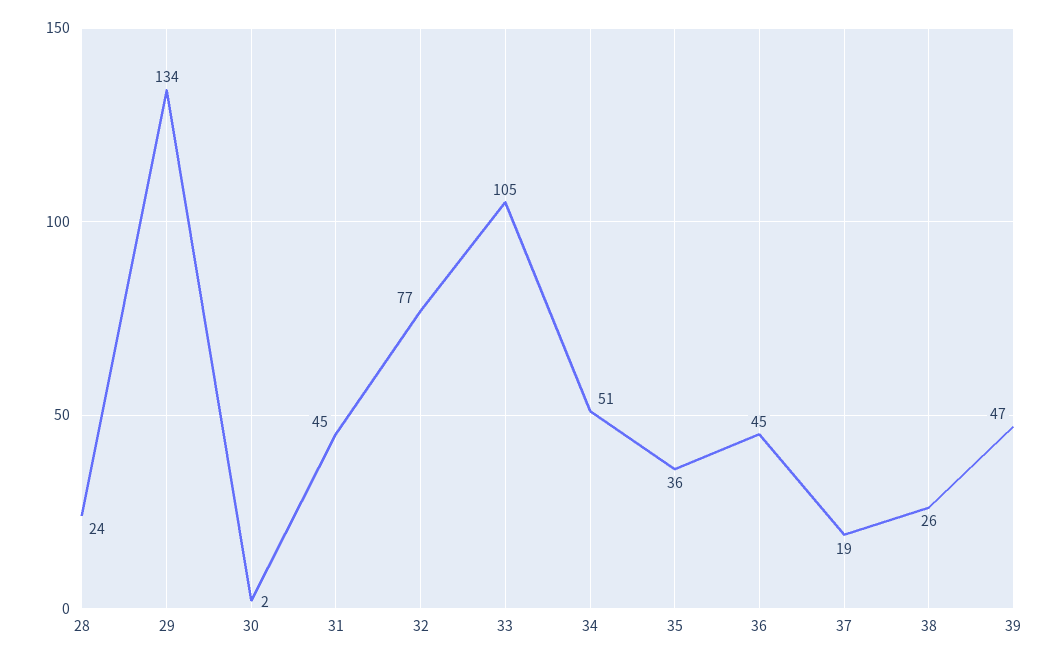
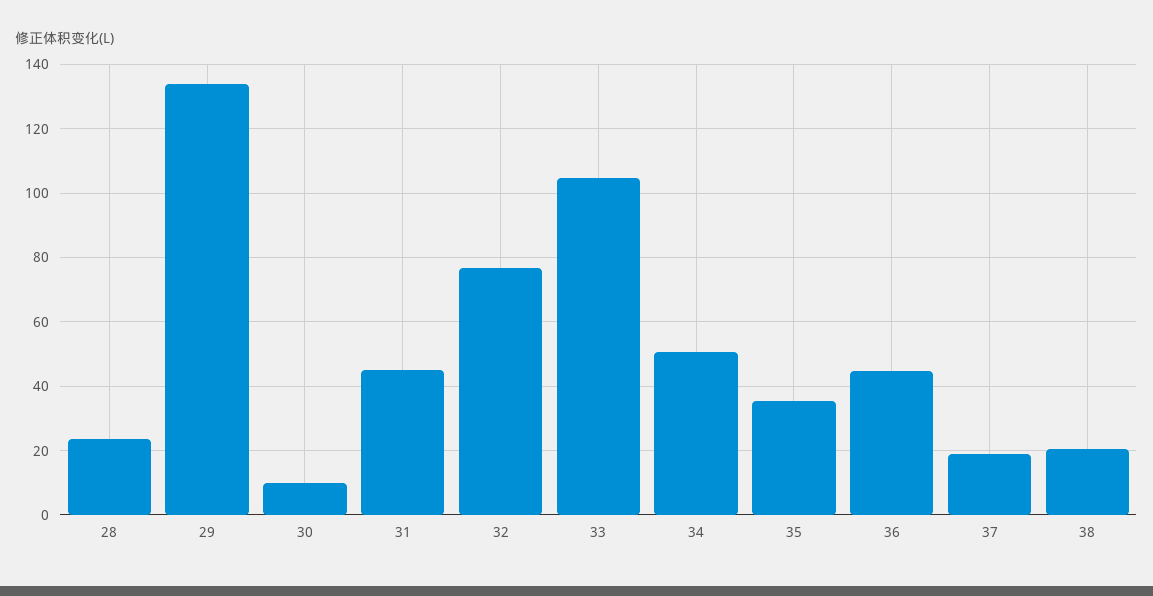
  {
    "28": 24,
    "29": 134,
-   "30": 2,
+   "30": 10,
    "31": 45,
    "32": 77,
    "33": 105,
    "34": 51,
    "35": 36,
    "36": 45,
    "37": 19,
-   "38": 26,
+   "38": 20
-   "39": 47
  }

